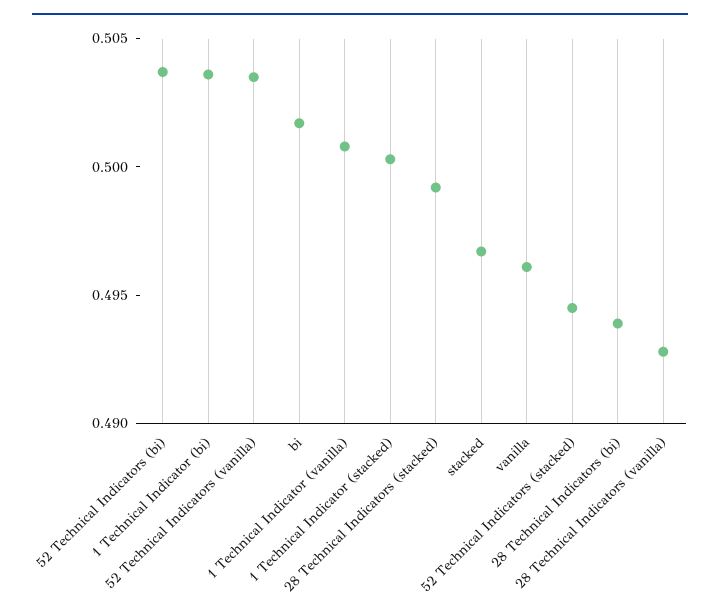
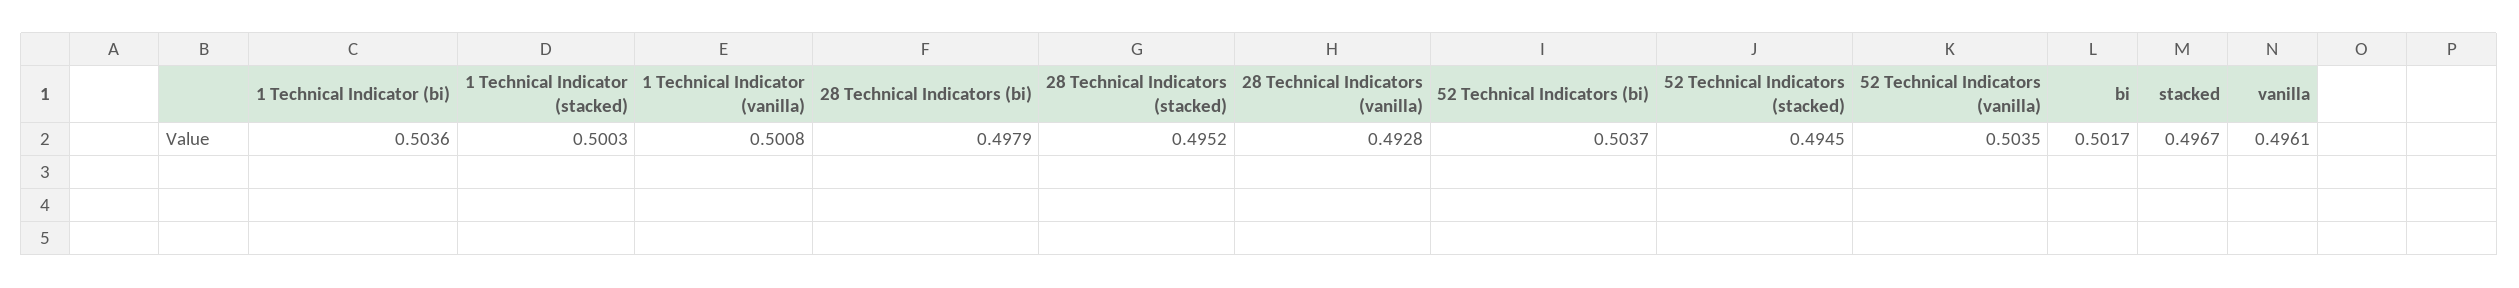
  {
    "52 Technical Indicators (bi)": 0.5037,
    "1 Technical Indicator (bi)": 0.5036,
    "52 Technical Indicators (vanilla)": 0.5035,
    "bi": 0.5017,
    "1 Technical Indicator (vanilla)": 0.5008,
    "1 Technical Indicator (stacked)": 0.5003,
-   "28 Technical Indicators (stacked)": 0.499,
+   "28 Technical Indicators (stacked)": 0.4952,
    "stacked": 0.4967,
    "vanilla": 0.4961,
    "52 Technical Indicators (stacked)": 0.4945,
-   "28 Technical Indicators (bi)": 0.494,
+   "28 Technical Indicators (bi)": 0.4979,
    "28 Technical Indicators (vanilla)": 0.4928
  }

